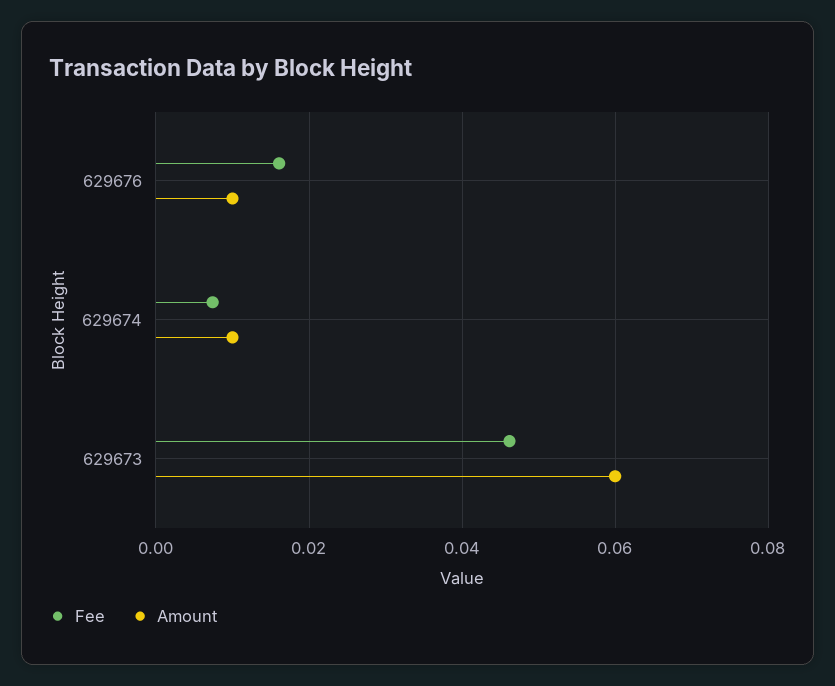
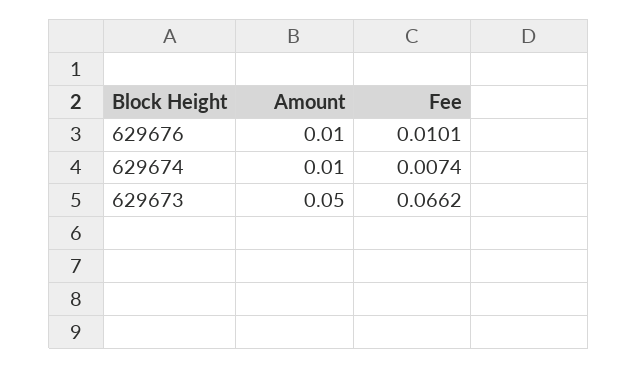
  {
    "Fee": {
-     "629676": 0.016,
+     "629676": 0.0101,
      "629674": 0.0074,
-     "629673": 0.046
+     "629673": 0.0662
    },
    "Amount": {
      "629676": 0.01,
      "629674": 0.01,
-     "629673": 0.06
+     "629673": 0.05
    }
  }

